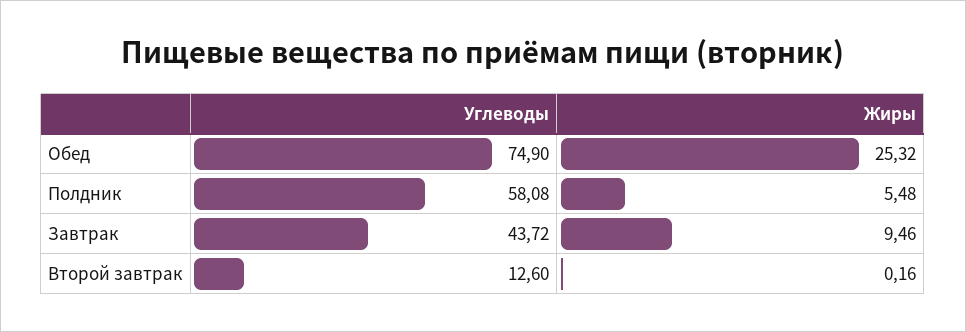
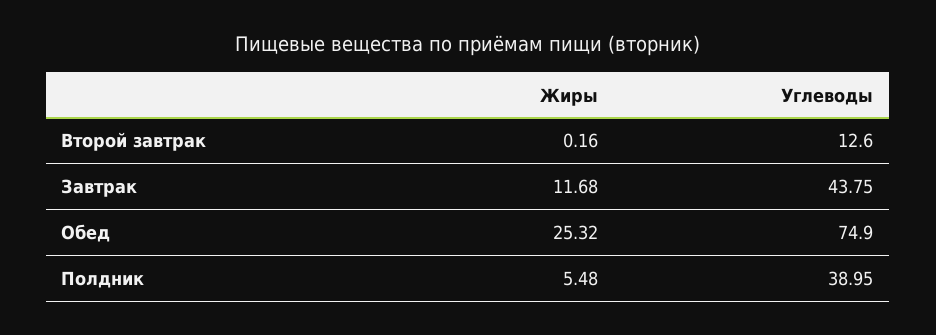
  {
    "Углеводы": {
      "Обед": 74.9,
-     "Полдник": 58.08,
+     "Полдник": 38.95,
-     "Завтрак": 43.72,
+     "Завтрак": 43.75,
      "Второй завтрак": 12.6
    },
    "Жиры": {
      "Обед": 25.32,
      "Полдник": 5.48,
-     "Завтрак": 9.46,
+     "Завтрак": 11.68,
      "Второй завтрак": 0.16
    }
  }

